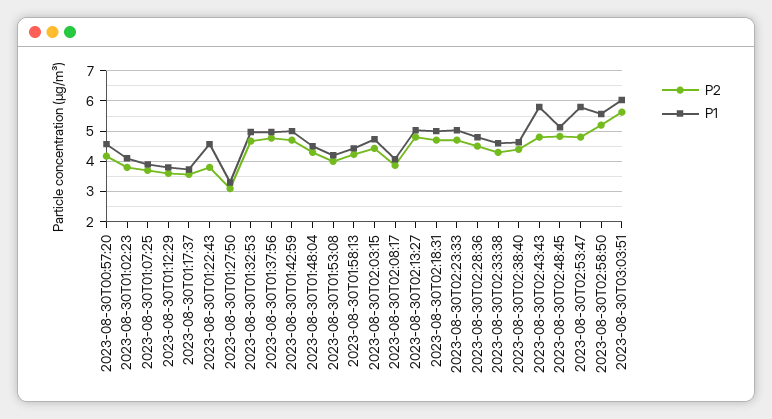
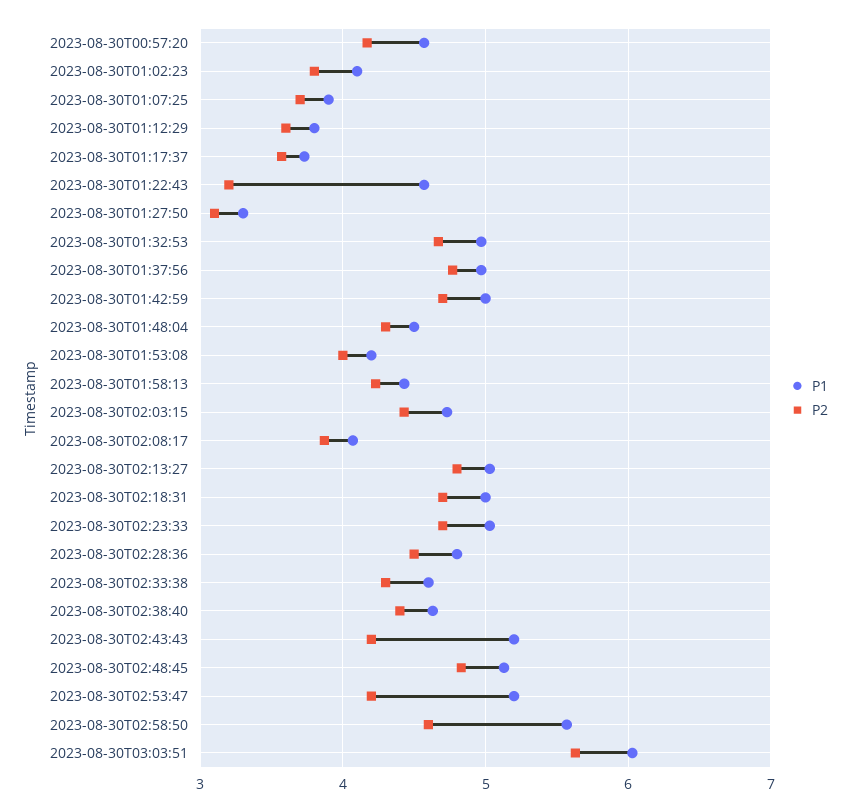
  {
    "P2": {
      "2023-08-30T00:57:20": 4.2,
      "2023-08-30T01:02:23": 3.8,
      "2023-08-30T01:07:25": 3.7,
      "2023-08-30T01:12:29": 3.6,
      "2023-08-30T01:17:37": 3.6,
-     "2023-08-30T01:22:43": 3.8,
+     "2023-08-30T01:22:43": 3.2,
      "2023-08-30T01:27:50": 3.1,
      "2023-08-30T01:32:53": 4.7,
      "2023-08-30T01:37:56": 4.8,
      "2023-08-30T01:42:59": 4.7,
      "2023-08-30T01:48:04": 4.3,
      "2023-08-30T01:53:08": 4,
      "2023-08-30T01:58:13": 4.2,
      "2023-08-30T02:03:15": 4.4,
      "2023-08-30T02:08:17": 3.9,
      "2023-08-30T02:13:27": 4.8,
      "2023-08-30T02:18:31": 4.7,
      "2023-08-30T02:23:33": 4.7,
      "2023-08-30T02:28:36": 4.5,
      "2023-08-30T02:33:38": 4.3,
      "2023-08-30T02:38:40": 4.4,
-     "2023-08-30T02:43:43": 4.8,
+     "2023-08-30T02:43:43": 4.2,
      "2023-08-30T02:48:45": 4.8,
-     "2023-08-30T02:53:47": 4.8,
+     "2023-08-30T02:53:47": 4.2,
-     "2023-08-30T02:58:50": 5.2,
+     "2023-08-30T02:58:50": 4.6,
      "2023-08-30T03:03:51": 5.6
    },
    "P1": {
      "2023-08-30T00:57:20": 4.6,
      "2023-08-30T01:02:23": 4.1,
      "2023-08-30T01:07:25": 3.9,
      "2023-08-30T01:12:29": 3.8,
      "2023-08-30T01:17:37": 3.7,
      "2023-08-30T01:22:43": 4.6,
      "2023-08-30T01:27:50": 3.3,
      "2023-08-30T01:32:53": 5,
      "2023-08-30T01:37:56": 5,
      "2023-08-30T01:42:59": 5,
      "2023-08-30T01:48:04": 4.5,
      "2023-08-30T01:53:08": 4.2,
      "2023-08-30T01:58:13": 4.4,
      "2023-08-30T02:03:15": 4.7,
      "2023-08-30T02:08:17": 4.1,
      "2023-08-30T02:13:27": 5,
      "2023-08-30T02:18:31": 5,
      "2023-08-30T02:23:33": 5,
      "2023-08-30T02:28:36": 4.8,
      "2023-08-30T02:33:38": 4.6,
      "2023-08-30T02:38:40": 4.6,
-     "2023-08-30T02:43:43": 5.8,
+     "2023-08-30T02:43:43": 5.2,
      "2023-08-30T02:48:45": 5.1,
-     "2023-08-30T02:53:47": 5.8,
+     "2023-08-30T02:53:47": 5.2,
      "2023-08-30T02:58:50": 5.6,
      "2023-08-30T03:03:51": 6
    }
  }

